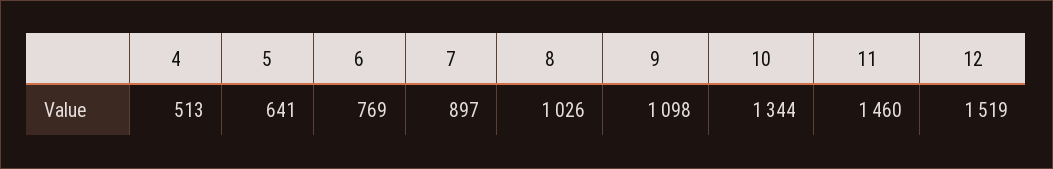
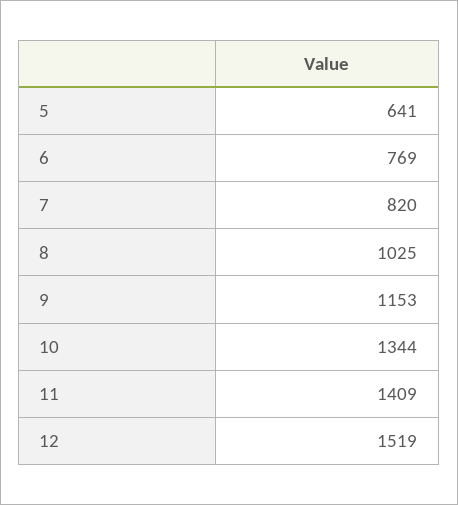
  {
-   "4": 513,
    "5": 641,
    "6": 769,
-   "7": 897,
+   "7": 820,
-   "8": 1026,
+   "8": 1025,
-   "9": 1098,
+   "9": 1153,
    "10": 1344,
-   "11": 1460,
+   "11": 1409,
    "12": 1519
  }

